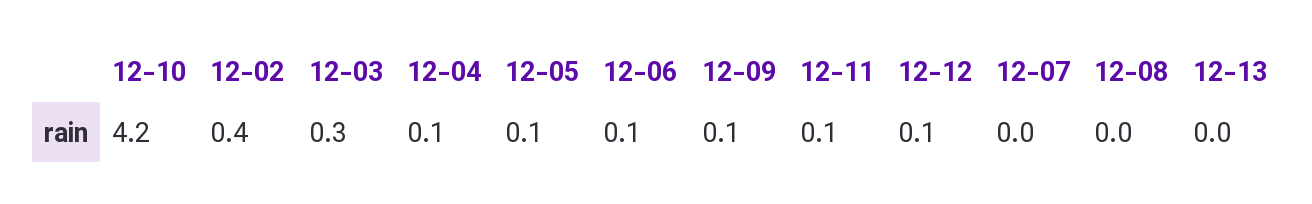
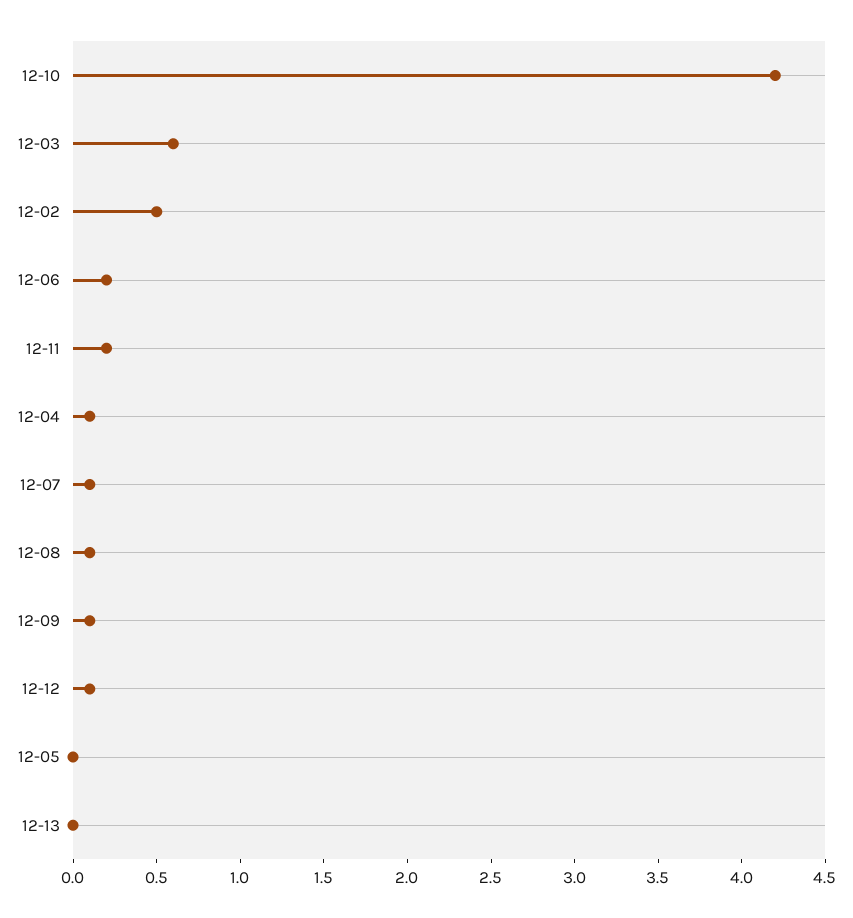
  {
    "12-10": 4.2,
-   "12-02": 0.4,
+   "12-02": 0.5,
-   "12-03": 0.3,
+   "12-03": 0.6,
    "12-04": 0.1,
-   "12-05": 0.1,
+   "12-05": 0,
-   "12-06": 0.1,
+   "12-06": 0.2,
    "12-09": 0.1,
-   "12-11": 0.1,
+   "12-11": 0.2,
    "12-12": 0.1,
-   "12-07": 0,
+   "12-07": 0.1,
-   "12-08": 0,
+   "12-08": 0.1,
    "12-13": 0
  }

